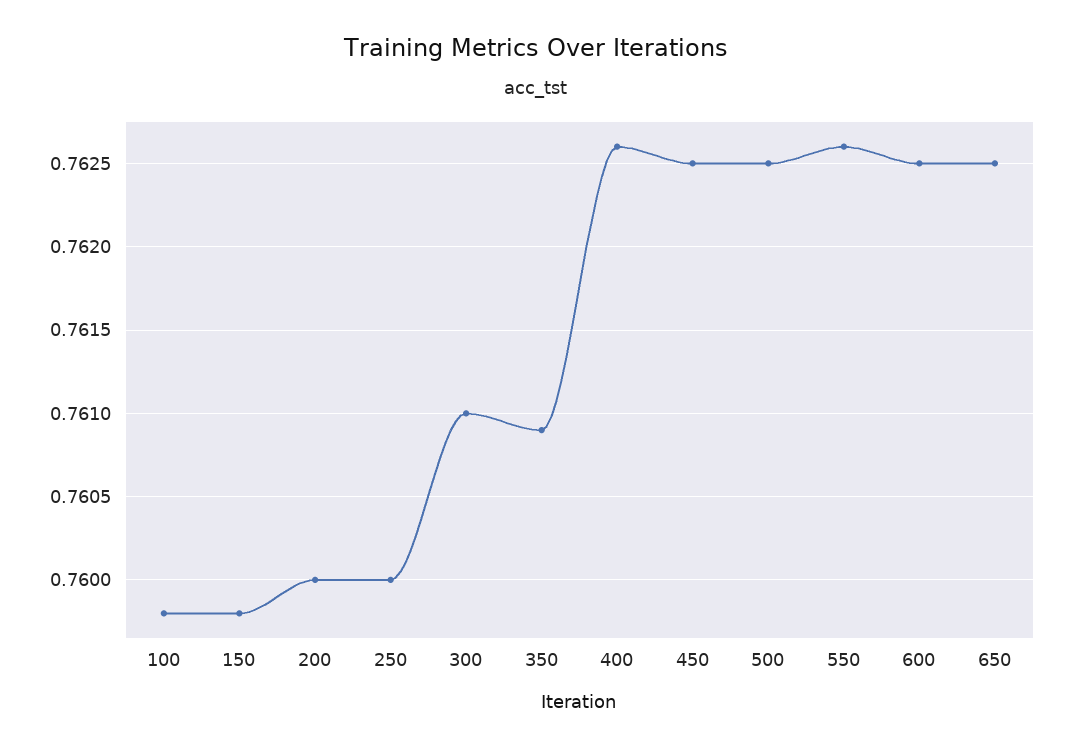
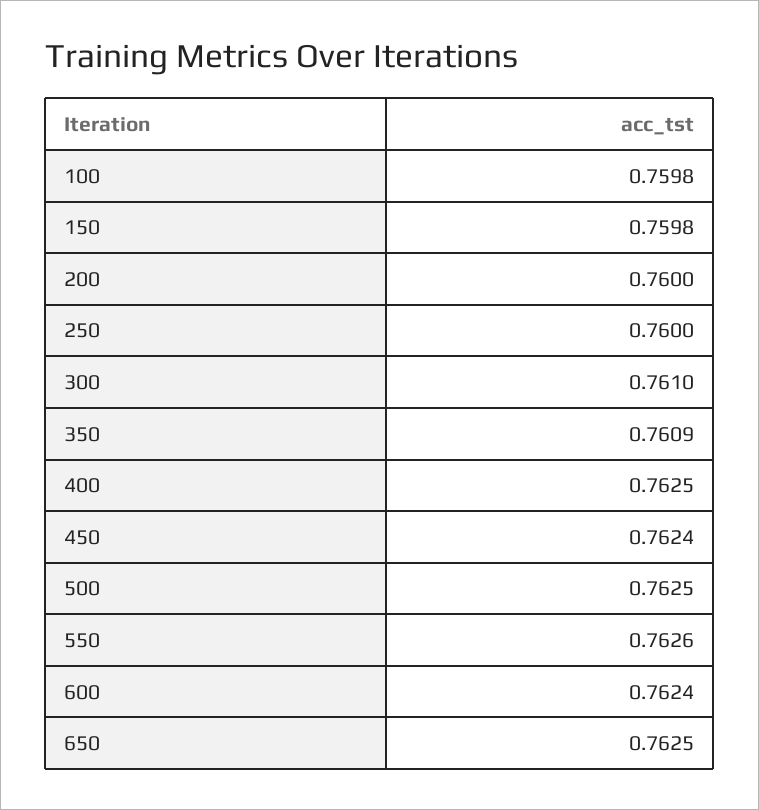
  {
    "100": 0.7598,
    "150": 0.7598,
    "200": 0.76,
    "250": 0.76,
    "300": 0.761,
    "350": 0.7609,
-   "400": 0.7626,
+   "400": 0.7625,
-   "450": 0.7625,
+   "450": 0.7624,
    "500": 0.7625,
    "550": 0.7626,
-   "600": 0.7625,
+   "600": 0.7624,
    "650": 0.7625
  }

